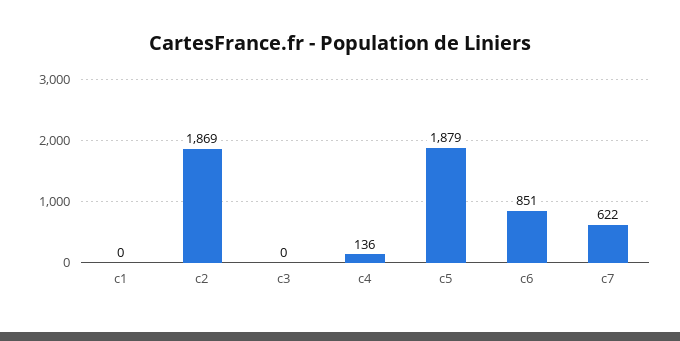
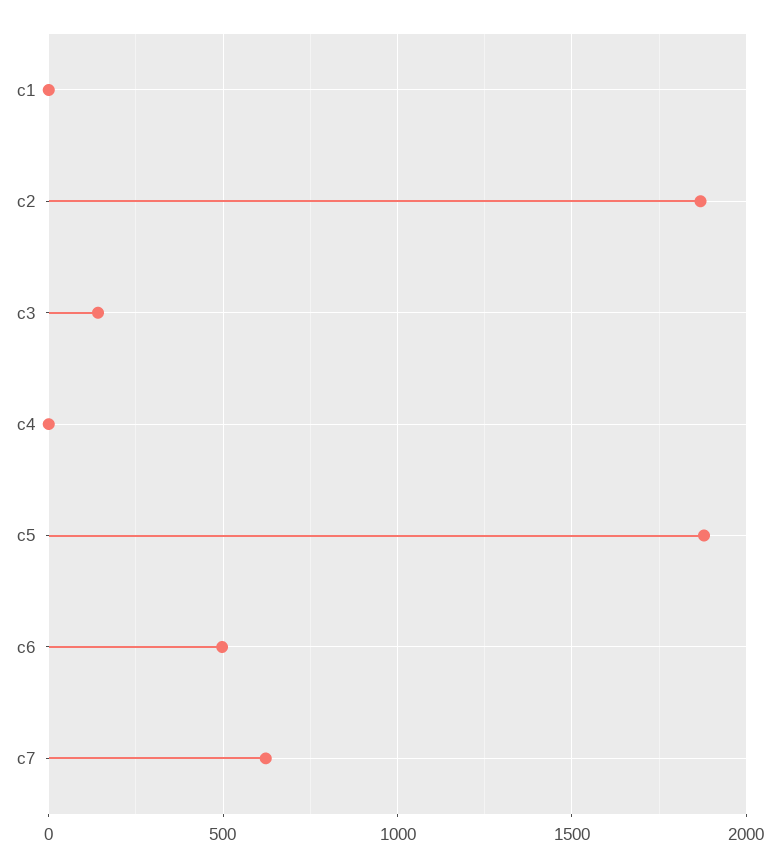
  {
    "c1": 0,
    "c2": 1869,
-   "c3": 0,
+   "c3": 150,
-   "c4": 136,
+   "c4": 0,
    "c5": 1879,
-   "c6": 851,
+   "c6": 500,
    "c7": 622
  }

